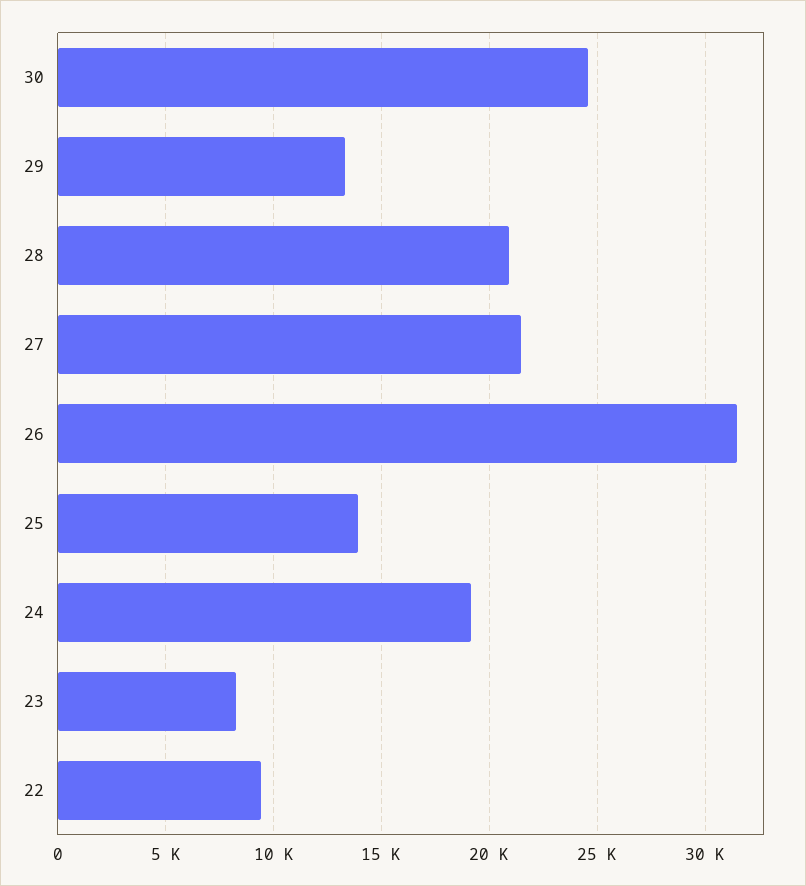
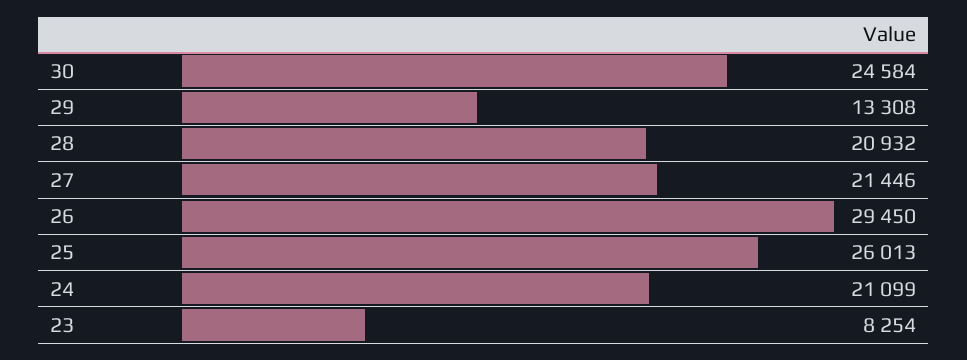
  {
    "30": 24584,
    "29": 13308,
    "28": 20932,
    "27": 21446,
-   "26": 31500,
+   "26": 29450,
-   "25": 14000,
+   "25": 26013,
-   "24": 19000,
+   "24": 21099,
-   "23": 8254,
+   "23": 8254
-   "22": 9500
  }

